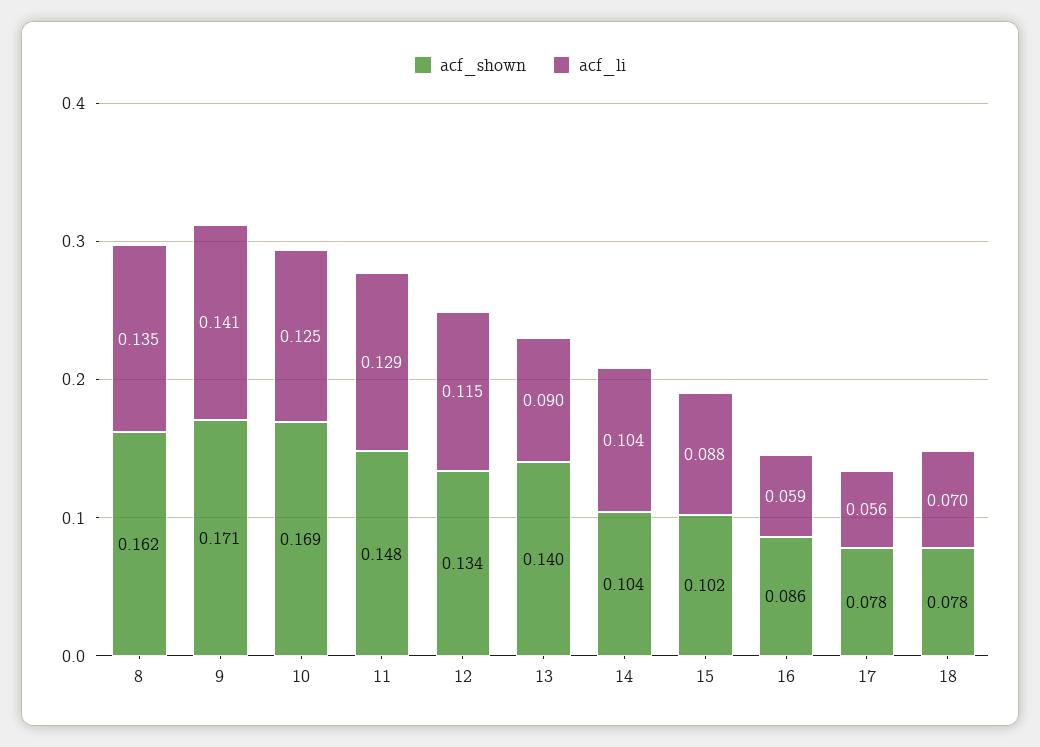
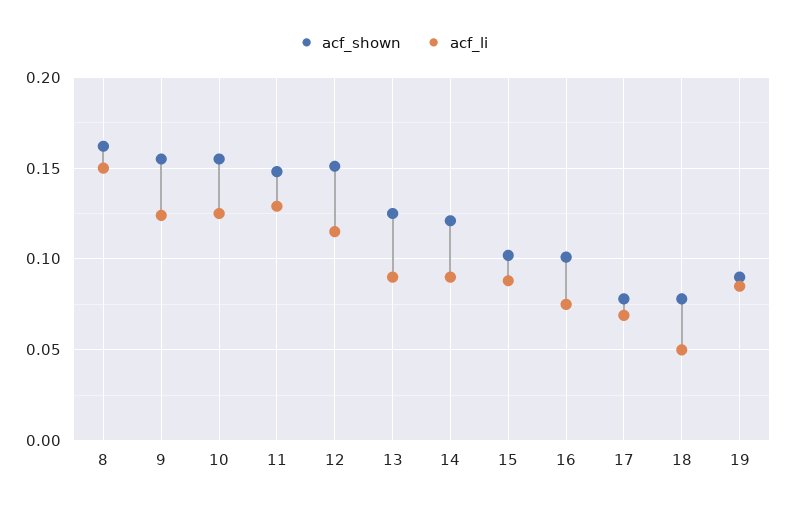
  {
    "acf_shown": {
      "8": 0.162,
-     "9": 0.171,
+     "9": 0.155,
-     "10": 0.169,
+     "10": 0.155,
      "11": 0.148,
-     "12": 0.134,
+     "12": 0.15,
-     "13": 0.14,
+     "13": 0.125,
-     "14": 0.104,
+     "14": 0.12,
      "15": 0.102,
-     "16": 0.086,
+     "16": 0.1,
      "17": 0.078,
-     "18": 0.078
+     "18": 0.078,
+     "19": 0.09
    },
    "acf_li": {
-     "8": 0.135,
+     "8": 0.15,
-     "9": 0.141,
+     "9": 0.125,
      "10": 0.125,
      "11": 0.129,
      "12": 0.115,
      "13": 0.09,
-     "14": 0.104,
+     "14": 0.09,
      "15": 0.088,
-     "16": 0.059,
+     "16": 0.075,
-     "17": 0.056,
+     "17": 0.07,
-     "18": 0.07
+     "18": 0.05,
+     "19": 0.085
    }
  }

